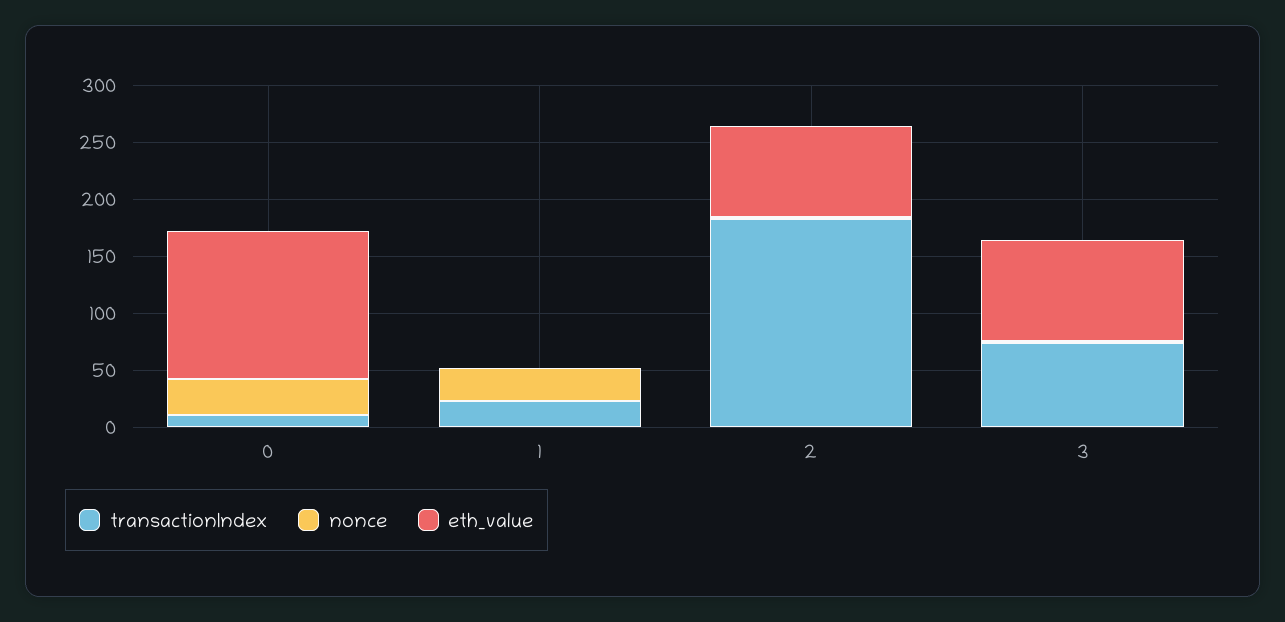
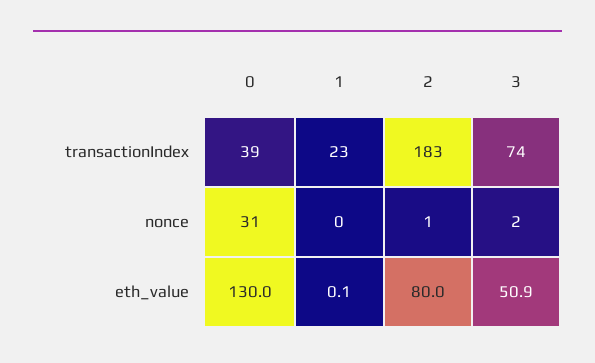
  {
    "transactionIndex": {
-     "0": 10,
+     "0": 39,
      "1": 23,
      "2": 183,
      "3": 74
    },
    "nonce": {
      "0": 31,
-     "1": 30,
+     "1": 0,
      "2": 1,
      "3": 2
    },
    "eth_value": {
      "0": 130,
      "1": 0.1,
      "2": 80,
-     "3": 90
+     "3": 50.9
    }
  }

